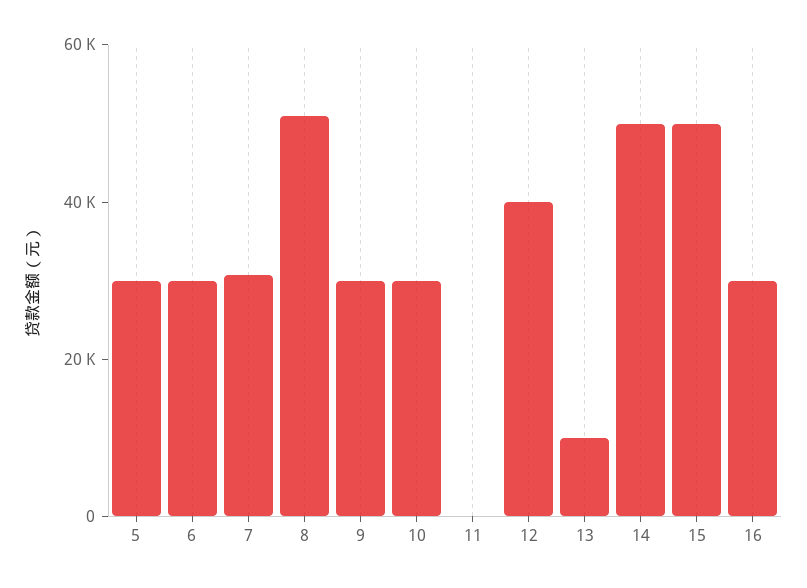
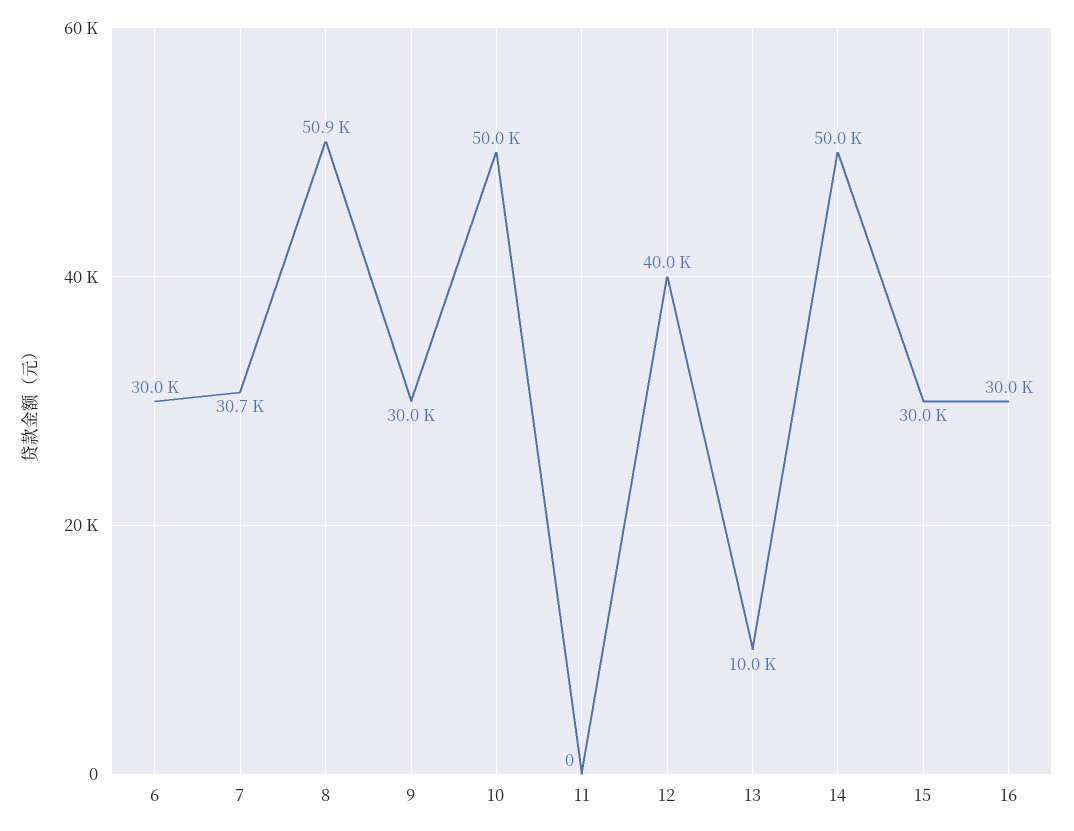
  {
-   "5": 30000,
    "6": 30000,
    "7": 30700,
    "8": 50900,
    "9": 30000,
-   "10": 30000,
+   "10": 50000,
    "11": 0,
    "12": 40000,
    "13": 10000,
    "14": 50000,
-   "15": 50000,
+   "15": 30000,
    "16": 30000
  }

